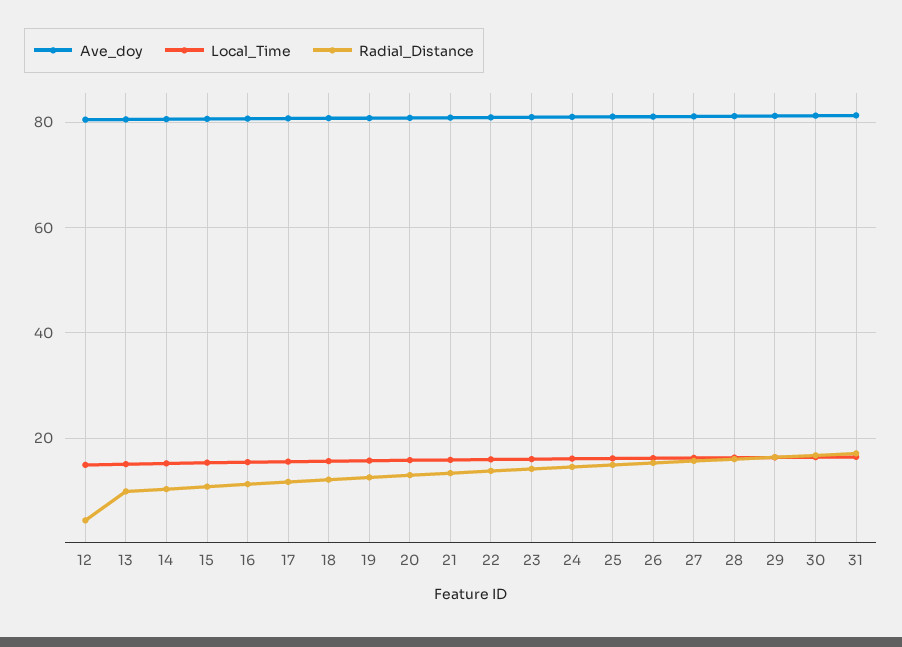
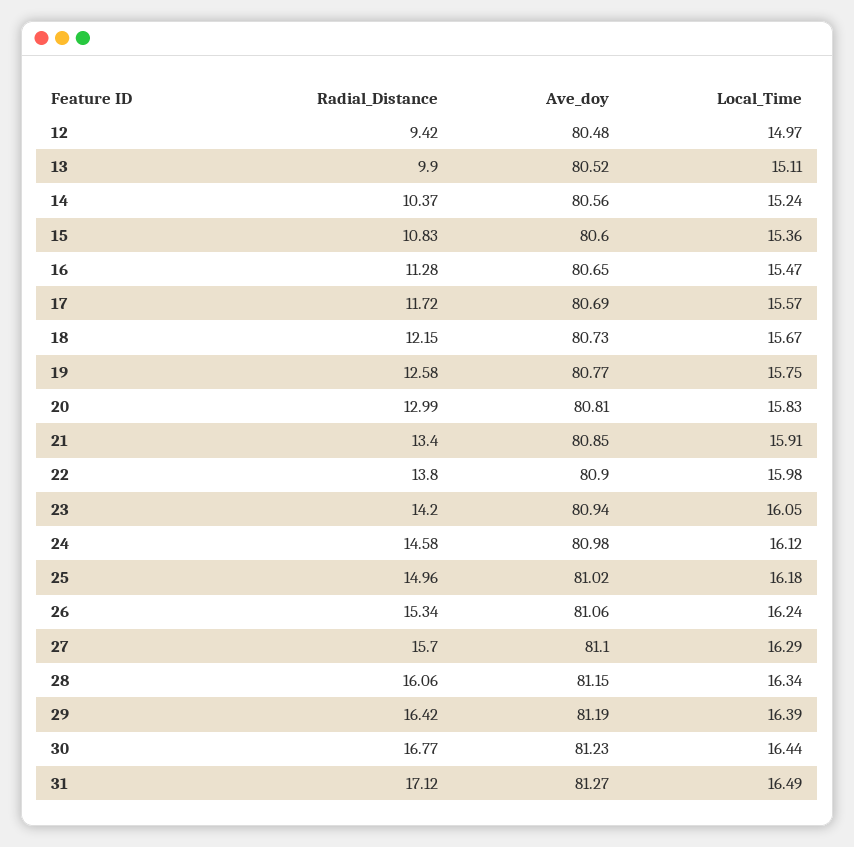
  {
    "Ave_doy": {
      "12": 80.48,
      "13": 80.52,
      "14": 80.56,
      "15": 80.6,
      "16": 80.65,
      "17": 80.69,
      "18": 80.73,
      "19": 80.77,
      "20": 80.81,
      "21": 80.85,
      "22": 80.9,
      "23": 80.94,
      "24": 80.98,
      "25": 81.02,
      "26": 81.06,
      "27": 81.1,
      "28": 81.15,
      "29": 81.19,
      "30": 81.23,
      "31": 81.27
    },
    "Local_Time": {
      "12": 14.97,
      "13": 15.11,
      "14": 15.24,
      "15": 15.36,
      "16": 15.47,
      "17": 15.57,
      "18": 15.67,
      "19": 15.75,
      "20": 15.83,
      "21": 15.91,
      "22": 15.98,
      "23": 16.05,
      "24": 16.12,
      "25": 16.18,
      "26": 16.24,
      "27": 16.29,
      "28": 16.34,
      "29": 16.39,
      "30": 16.44,
      "31": 16.49
    },
    "Radial_Distance": {
-     "12": 4,
+     "12": 9.42,
      "13": 9.9,
      "14": 10.37,
      "15": 10.83,
      "16": 11.28,
      "17": 11.72,
      "18": 12.15,
      "19": 12.58,
      "20": 12.99,
      "21": 13.4,
      "22": 13.8,
      "23": 14.2,
      "24": 14.58,
      "25": 14.96,
      "26": 15.34,
      "27": 15.7,
      "28": 16.06,
      "29": 16.42,
      "30": 16.77,
      "31": 17.12
    }
  }

